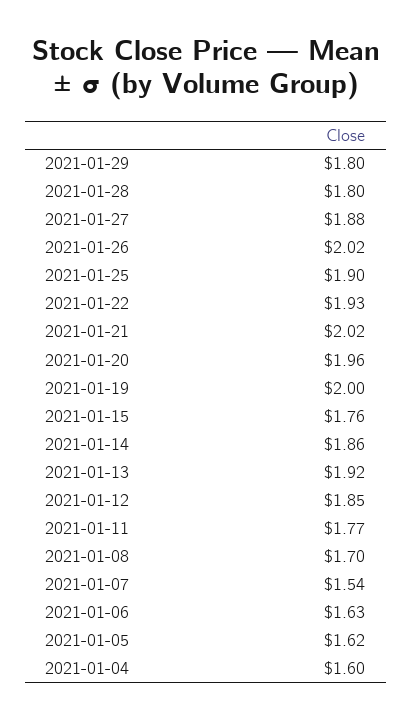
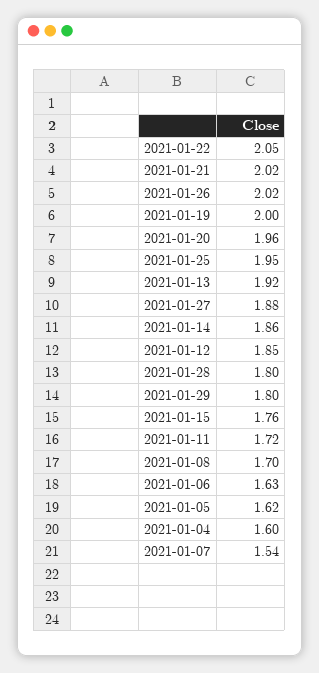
  {
    "2021-01-29": 1.8,
    "2021-01-28": 1.8,
    "2021-01-27": 1.88,
    "2021-01-26": 2.02,
-   "2021-01-25": 1.9,
+   "2021-01-25": 1.95,
-   "2021-01-22": 1.93,
+   "2021-01-22": 2.05,
    "2021-01-21": 2.02,
    "2021-01-20": 1.96,
    "2021-01-19": 2,
    "2021-01-15": 1.76,
    "2021-01-14": 1.86,
    "2021-01-13": 1.92,
    "2021-01-12": 1.85,
-   "2021-01-11": 1.77,
+   "2021-01-11": 1.72,
    "2021-01-08": 1.7,
    "2021-01-07": 1.54,
    "2021-01-06": 1.63,
    "2021-01-05": 1.62,
    "2021-01-04": 1.6
  }

